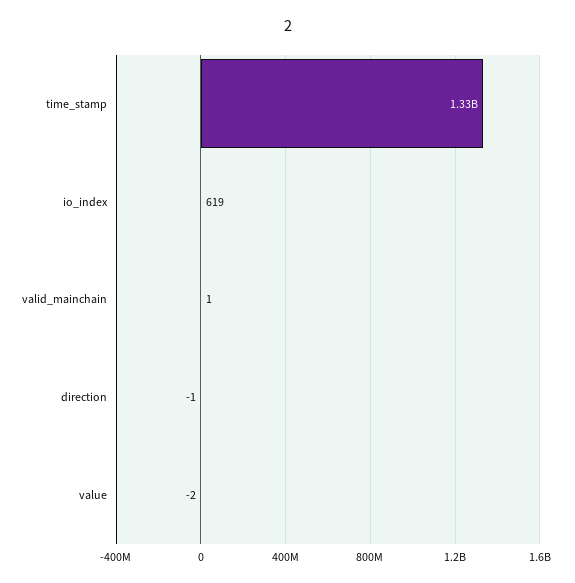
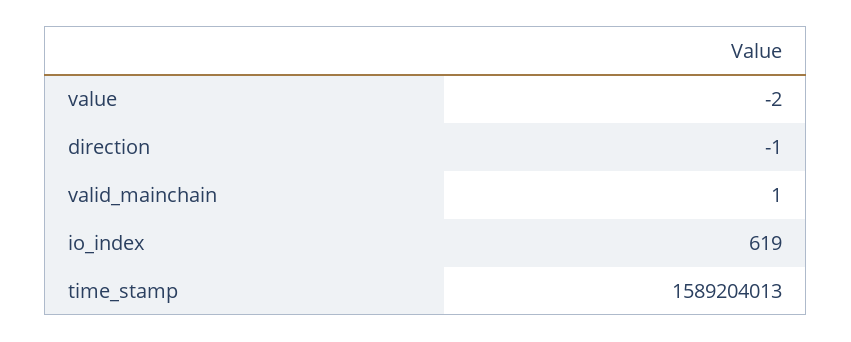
  {
-   "time_stamp": 1330000000,
+   "time_stamp": 1589204013,
    "io_index": 619,
    "valid_mainchain": 1,
    "direction": -1,
    "value": -2
  }

